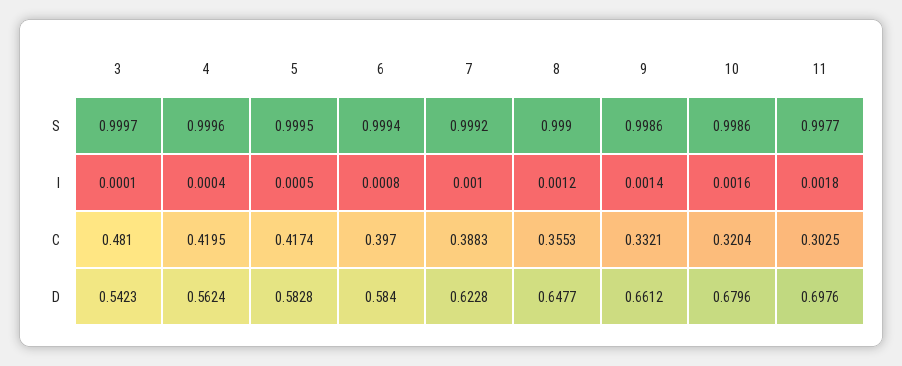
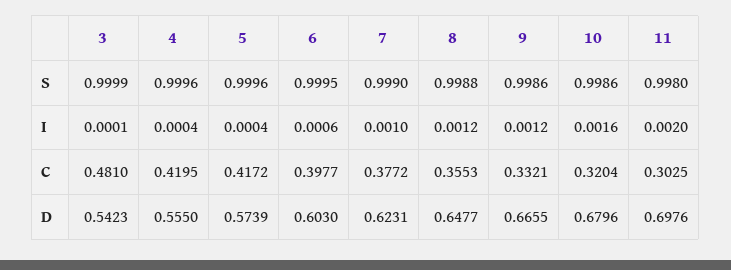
  {
    "3": {
-     "S": 0.9997,
+     "S": 0.9999,
      "I": 0.0001,
      "C": 0.481,
      "D": 0.5423
    },
    "4": {
      "S": 0.9996,
      "I": 0.0004,
      "C": 0.4195,
-     "D": 0.5624
+     "D": 0.555
    },
    "5": {
-     "S": 0.9995,
+     "S": 0.9996,
-     "I": 0.0005,
+     "I": 0.0004,
-     "C": 0.4174,
+     "C": 0.4172,
-     "D": 0.5828
+     "D": 0.5739
    },
    "6": {
-     "S": 0.9994,
+     "S": 0.9995,
-     "I": 0.0008,
+     "I": 0.0006,
-     "C": 0.397,
+     "C": 0.3977,
-     "D": 0.584
+     "D": 0.603
    },
    "7": {
-     "S": 0.9992,
+     "S": 0.999,
      "I": 0.001,
-     "C": 0.3883,
+     "C": 0.3772,
-     "D": 0.6228
+     "D": 0.6231
    },
    "8": {
-     "S": 0.999,
+     "S": 0.9988,
      "I": 0.0012,
      "C": 0.3553,
      "D": 0.6477
    },
    "9": {
      "S": 0.9986,
-     "I": 0.0014,
+     "I": 0.0012,
      "C": 0.3321,
-     "D": 0.6612
+     "D": 0.6655
    },
    "10": {
      "S": 0.9986,
      "I": 0.0016,
      "C": 0.3204,
      "D": 0.6796
    },
    "11": {
-     "S": 0.9977,
+     "S": 0.998,
-     "I": 0.0018,
+     "I": 0.002,
      "C": 0.3025,
      "D": 0.6976
    }
  }

